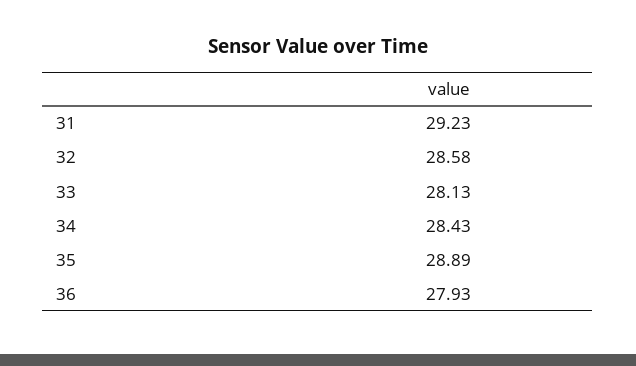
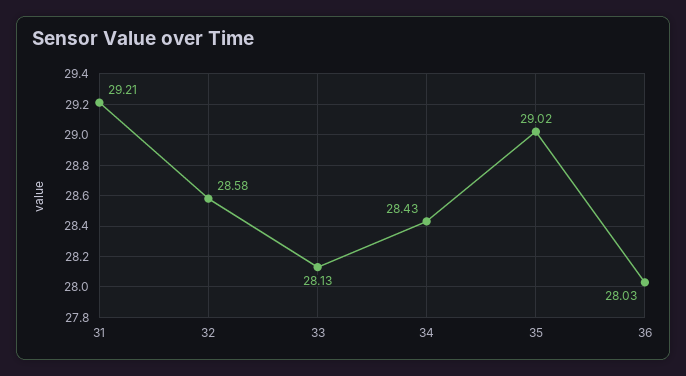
  {
-   "31": 29.23,
+   "31": 29.21,
    "32": 28.58,
    "33": 28.13,
    "34": 28.43,
-   "35": 28.89,
+   "35": 29.02,
-   "36": 27.93
+   "36": 28.03
  }

